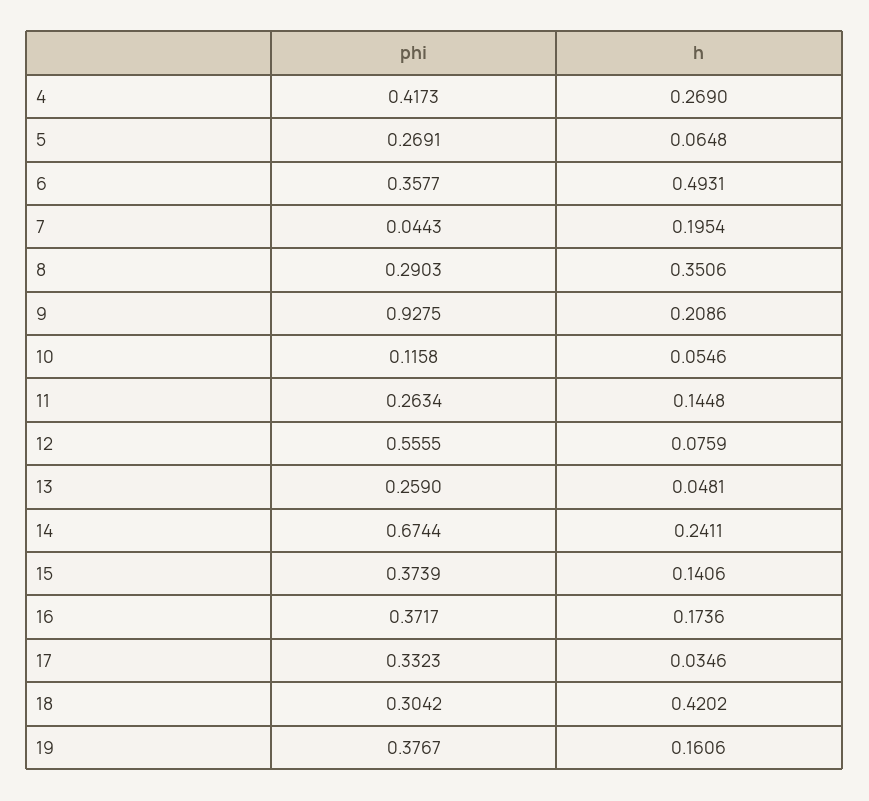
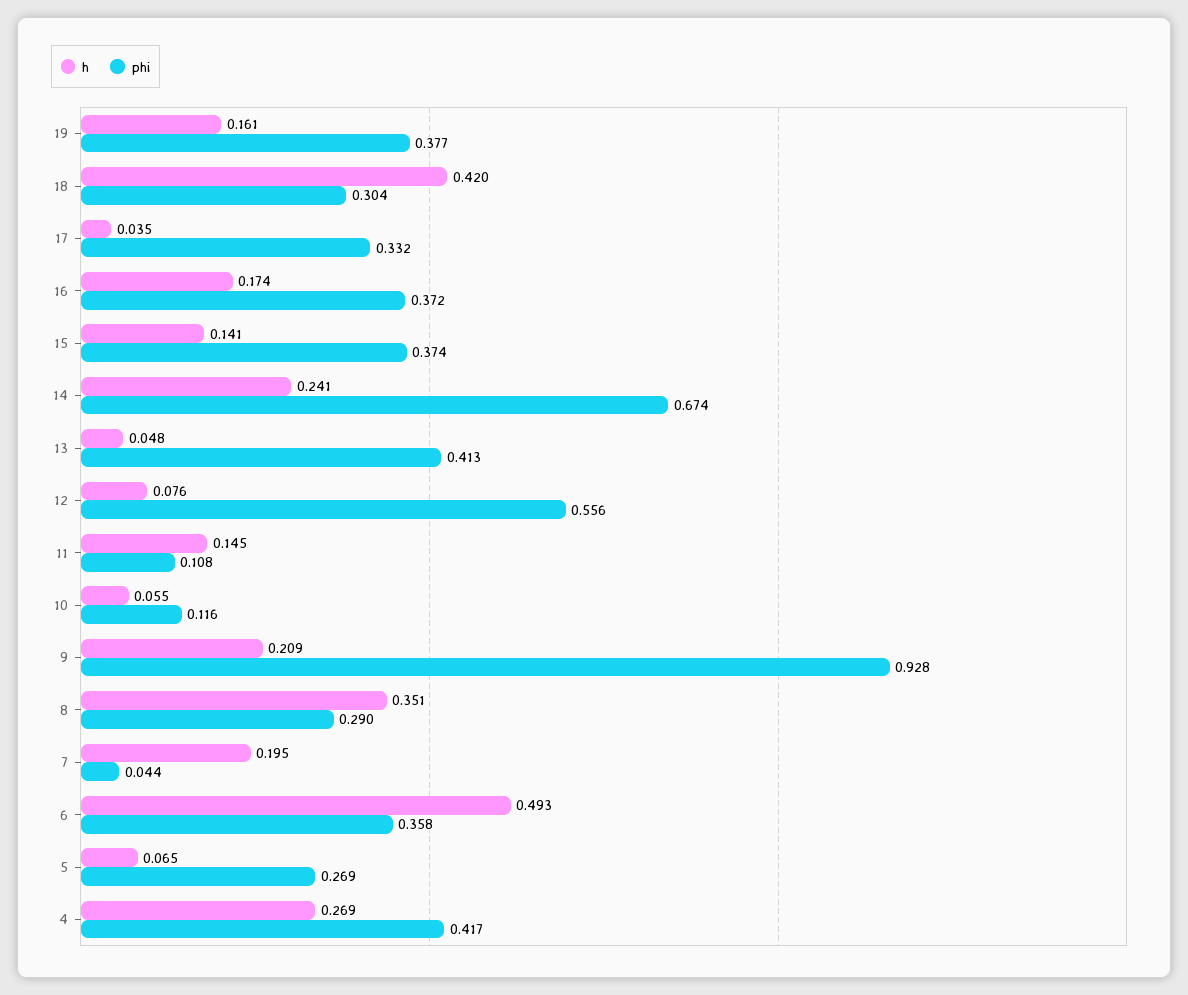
  {
    "phi": {
      "4": 0.4173,
      "5": 0.2691,
      "6": 0.3577,
      "7": 0.0443,
      "8": 0.2903,
      "9": 0.9275,
      "10": 0.1158,
-     "11": 0.2634,
+     "11": 0.108,
      "12": 0.5555,
-     "13": 0.259,
+     "13": 0.413,
      "14": 0.6744,
      "15": 0.3739,
      "16": 0.3717,
      "17": 0.3323,
      "18": 0.3042,
      "19": 0.3767
    },
    "h": {
      "4": 0.269,
      "5": 0.0648,
      "6": 0.4931,
      "7": 0.1954,
      "8": 0.3506,
      "9": 0.2086,
      "10": 0.0546,
      "11": 0.1448,
      "12": 0.0759,
      "13": 0.0481,
      "14": 0.2411,
      "15": 0.1406,
      "16": 0.1736,
      "17": 0.0346,
      "18": 0.4202,
      "19": 0.1606
    }
  }

